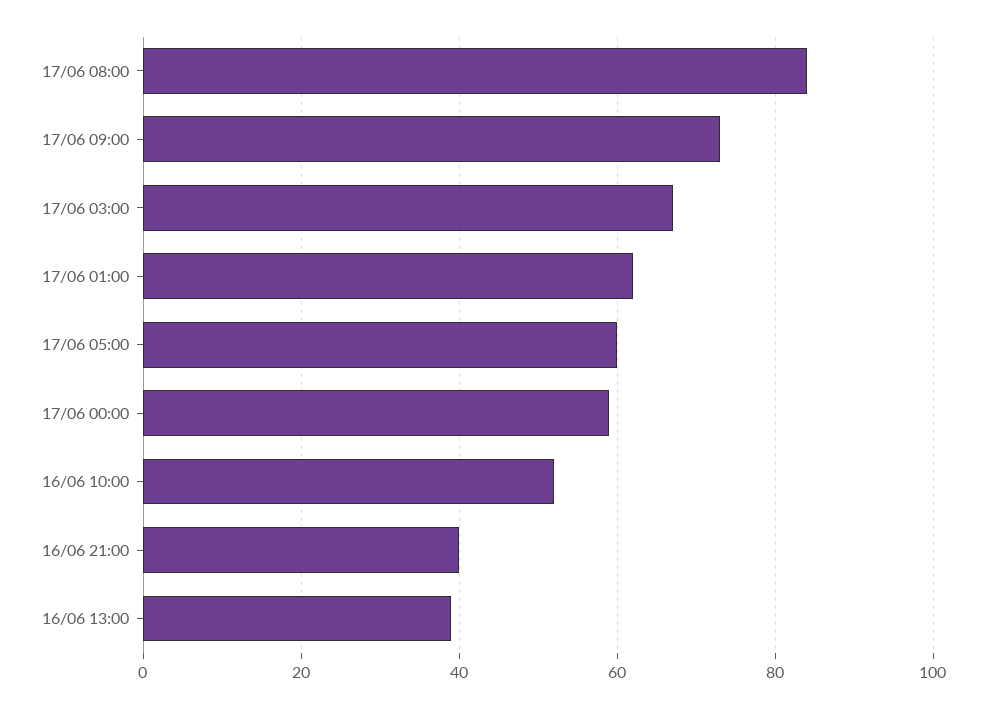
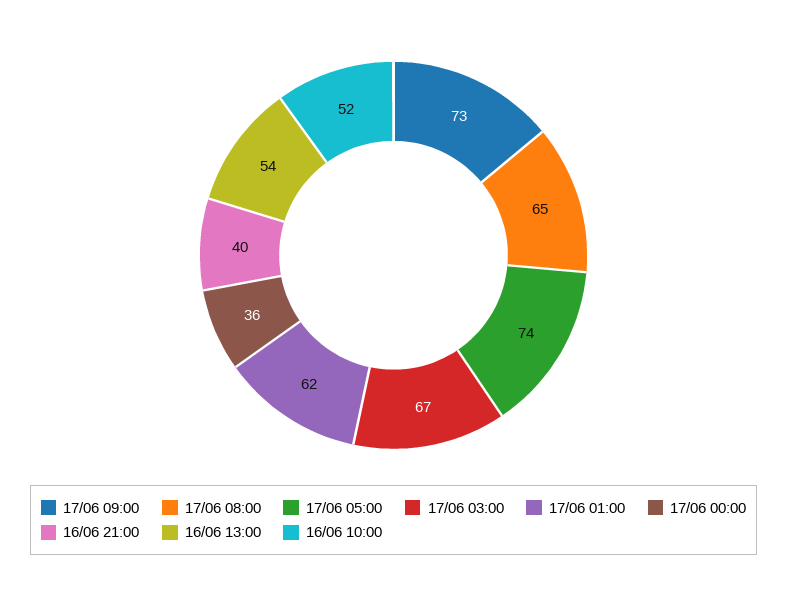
  {
-   "17/06 08:00": 85,
+   "17/06 08:00": 65,
    "17/06 09:00": 73,
    "17/06 03:00": 67,
    "17/06 01:00": 62,
-   "17/06 05:00": 60,
+   "17/06 05:00": 74,
-   "17/06 00:00": 60,
+   "17/06 00:00": 36,
    "16/06 10:00": 52,
    "16/06 21:00": 40,
-   "16/06 13:00": 40
+   "16/06 13:00": 54
  }

